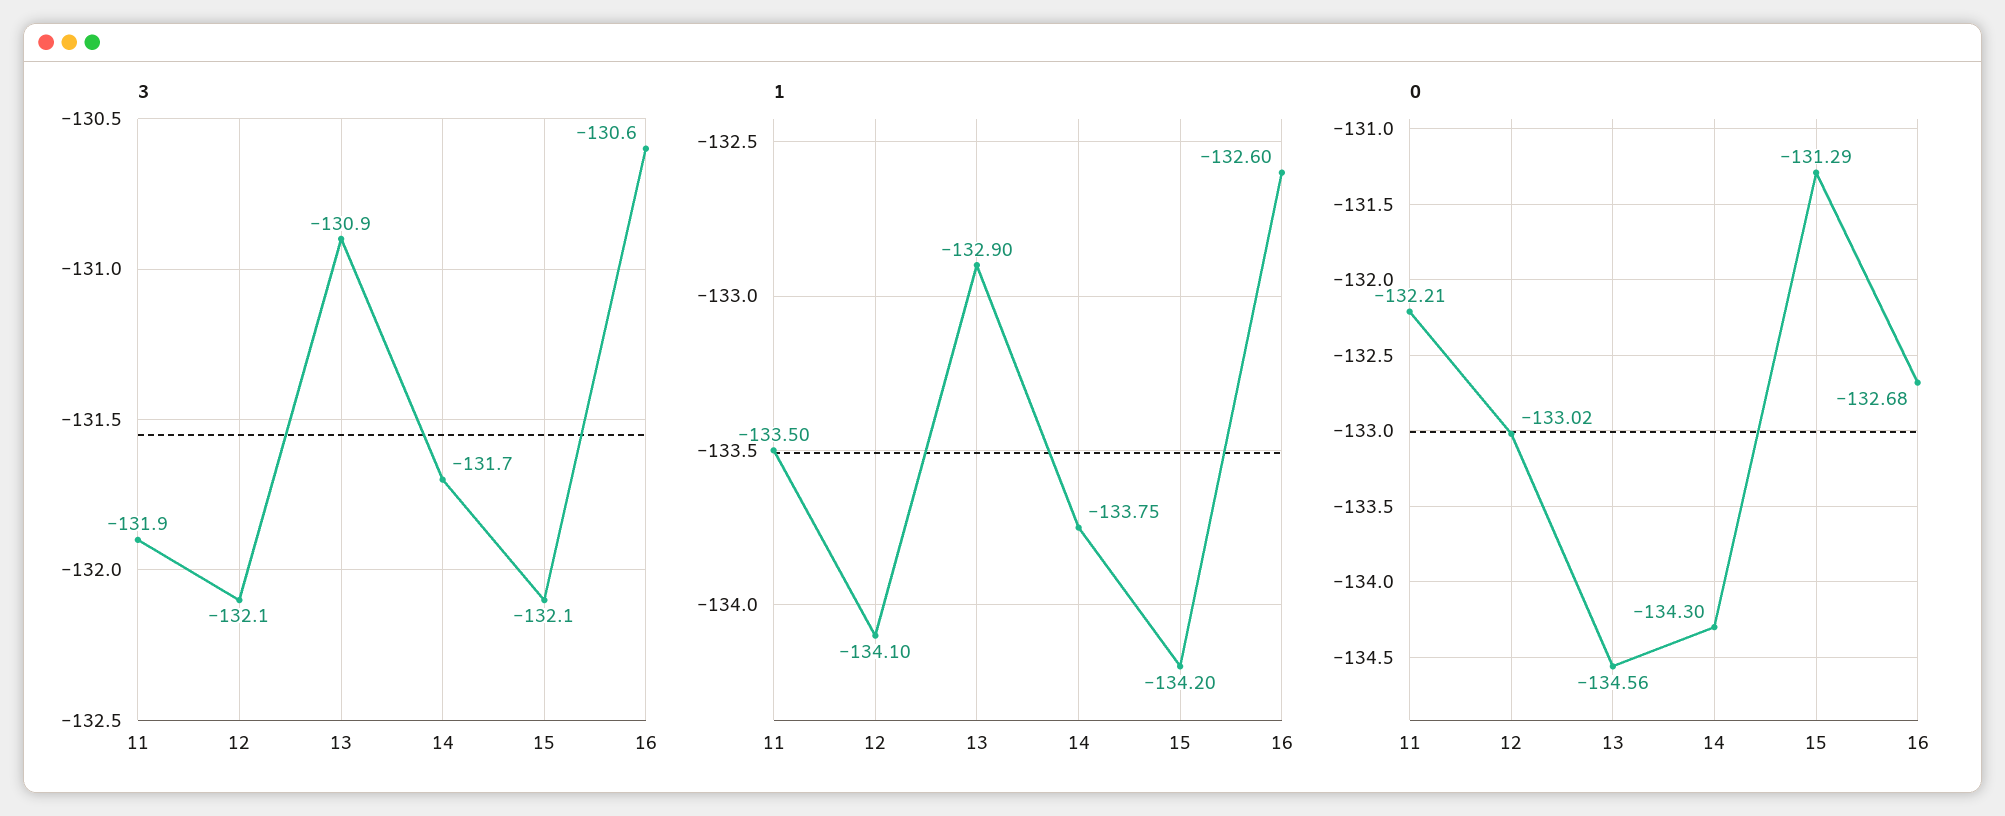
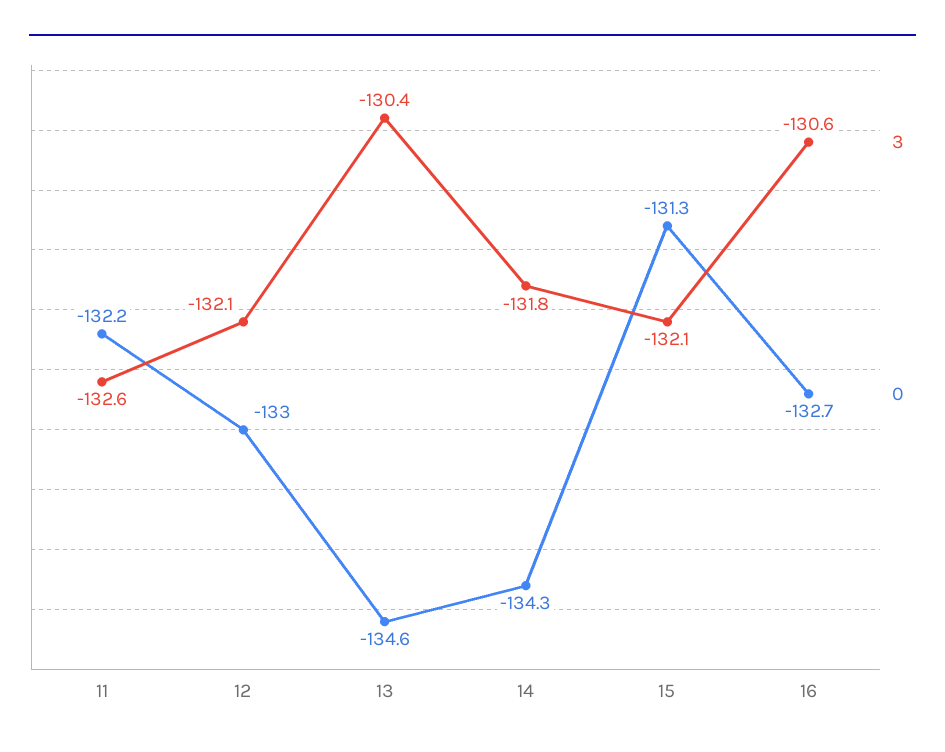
  {
    "3": {
-     "11": -131.9,
+     "11": -132.6,
      "12": -132.1,
-     "13": -130.9,
+     "13": -130.4,
-     "14": -131.7,
+     "14": -131.8,
      "15": -132.1,
      "16": -130.6
    },
-   "1": {
-     "11": -133.5,
-     "12": -134.1,
-     "13": -132.9,
-     "14": -133.75,
-     "15": -134.2,
-     "16": -132.6
-   },
    "0": {
      "11": -132.21,
      "12": -133.02,
      "13": -134.56,
      "14": -134.3,
      "15": -131.29,
      "16": -132.68
    }
  }

